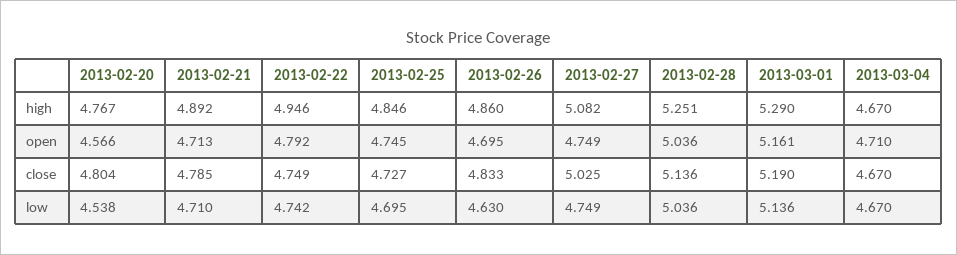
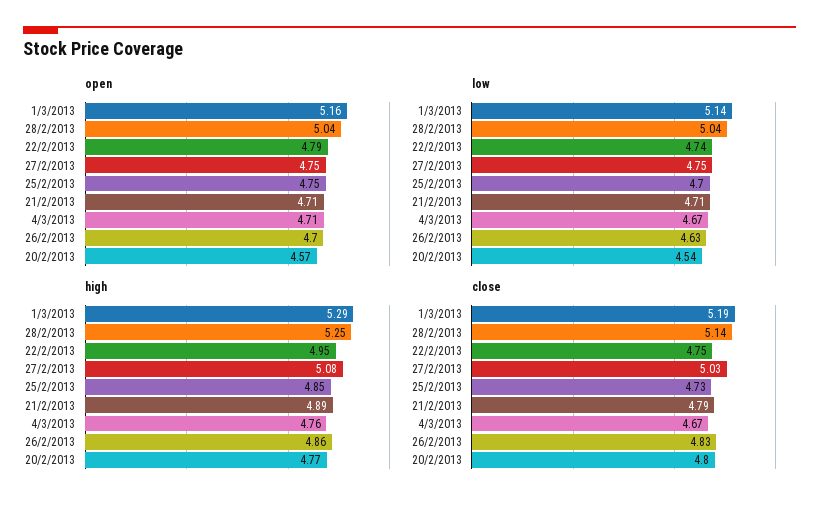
  {
    "high": {
      "2013-02-20": 4.767,
      "2013-02-21": 4.892,
      "2013-02-22": 4.946,
      "2013-02-25": 4.846,
      "2013-02-26": 4.86,
      "2013-02-27": 5.082,
      "2013-02-28": 5.251,
      "2013-03-01": 5.29,
-     "2013-03-04": 4.67
+     "2013-03-04": 4.76
    },
    "open": {
      "2013-02-20": 4.566,
      "2013-02-21": 4.713,
      "2013-02-22": 4.792,
      "2013-02-25": 4.745,
      "2013-02-26": 4.695,
      "2013-02-27": 4.749,
      "2013-02-28": 5.036,
      "2013-03-01": 5.161,
      "2013-03-04": 4.71
    },
    "close": {
      "2013-02-20": 4.804,
      "2013-02-21": 4.785,
      "2013-02-22": 4.749,
      "2013-02-25": 4.727,
      "2013-02-26": 4.833,
      "2013-02-27": 5.025,
      "2013-02-28": 5.136,
      "2013-03-01": 5.19,
      "2013-03-04": 4.67
    },
    "low": {
      "2013-02-20": 4.538,
      "2013-02-21": 4.71,
      "2013-02-22": 4.742,
      "2013-02-25": 4.695,
      "2013-02-26": 4.63,
      "2013-02-27": 4.749,
      "2013-02-28": 5.036,
      "2013-03-01": 5.136,
      "2013-03-04": 4.67
    }
  }

